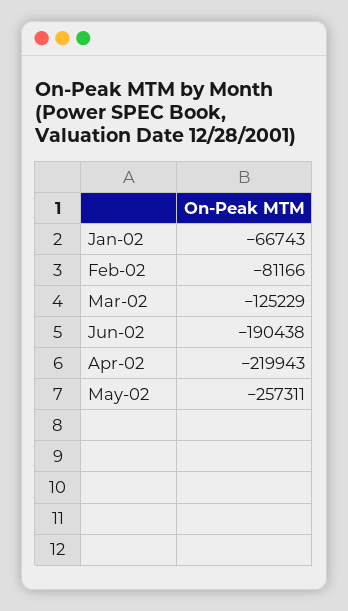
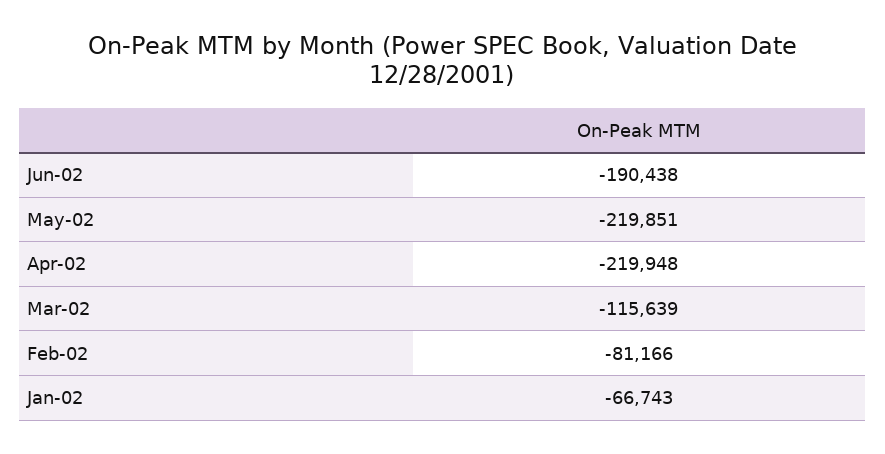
  {
    "Jan-02": -66743,
    "Feb-02": -81166,
-   "Mar-02": -125229,
+   "Mar-02": -115639,
    "Jun-02": -190438,
-   "Apr-02": -219943,
+   "Apr-02": -219948,
-   "May-02": -257311
+   "May-02": -219851
  }

